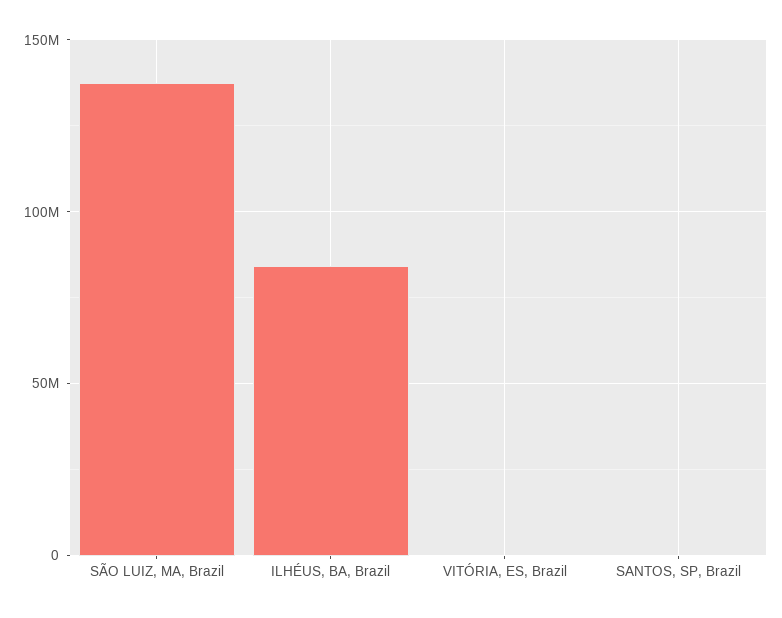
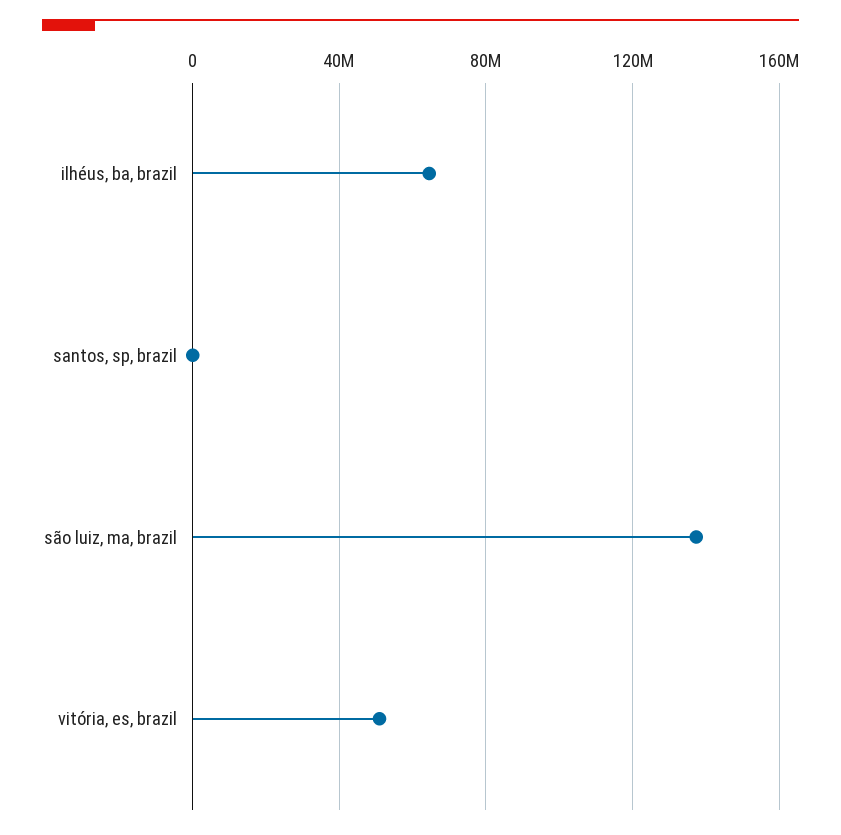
  {
    "SÃO LUIZ, MA, Brazil": 135000000,
-   "ILHÉUS, BA, Brazil": 85000000,
+   "ILHÉUS, BA, Brazil": 65000000,
-   "VITÓRIA, ES, Brazil": 0,
+   "VITÓRIA, ES, Brazil": 50000000,
    "SANTOS, SP, Brazil": 0
  }

